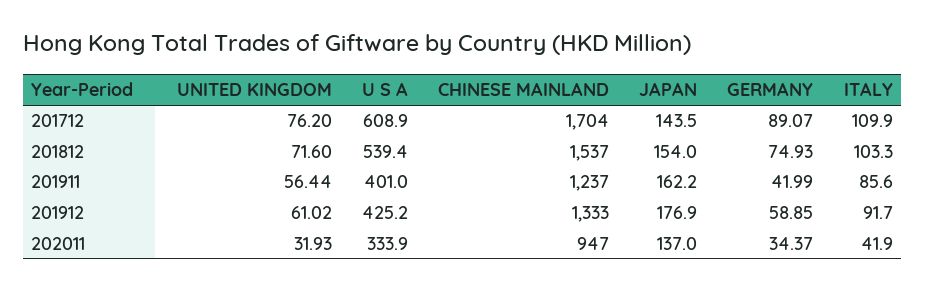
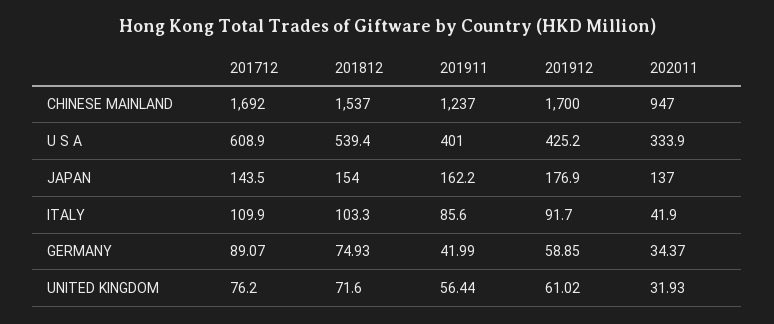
  {
    "UNITED KINGDOM": {
      "201712": 76.2,
      "201812": 71.6,
      "201911": 56.44,
      "201912": 61.02,
      "202011": 31.93
    },
    "U S A": {
      "201712": 608.9,
      "201812": 539.4,
      "201911": 401,
      "201912": 425.2,
      "202011": 333.9
    },
    "CHINESE MAINLAND": {
-     "201712": 1704,
+     "201712": 1692,
      "201812": 1537,
      "201911": 1237,
-     "201912": 1333,
+     "201912": 1700,
      "202011": 947
    },
    "JAPAN": {
      "201712": 143.5,
      "201812": 154,
      "201911": 162.2,
      "201912": 176.9,
      "202011": 137
    },
    "GERMANY": {
      "201712": 89.07,
      "201812": 74.93,
      "201911": 41.99,
      "201912": 58.85,
      "202011": 34.37
    },
    "ITALY": {
      "201712": 109.9,
      "201812": 103.3,
      "201911": 85.6,
      "201912": 91.7,
      "202011": 41.9
    }
  }

